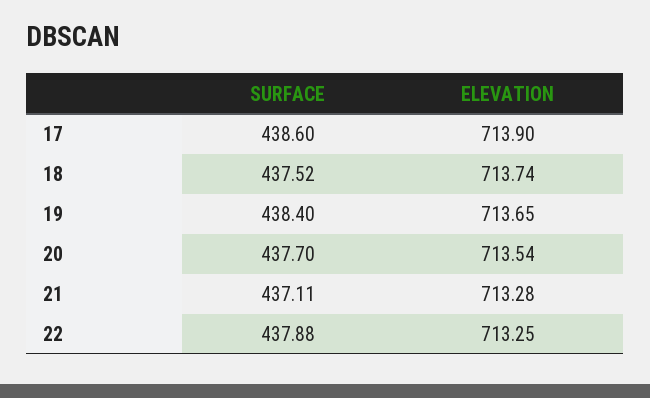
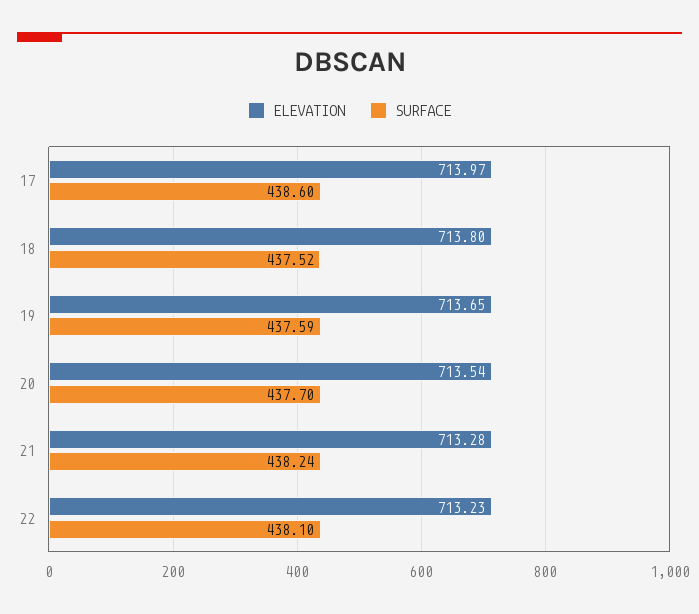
  {
    "SURFACE": {
      "17": 438.6,
      "18": 437.52,
-     "19": 438.4,
+     "19": 437.59,
      "20": 437.7,
-     "21": 437.11,
+     "21": 438.24,
-     "22": 437.88
+     "22": 438.1
    },
    "ELEVATION": {
-     "17": 713.9,
+     "17": 713.97,
-     "18": 713.74,
+     "18": 713.8,
      "19": 713.65,
      "20": 713.54,
      "21": 713.28,
-     "22": 713.25
+     "22": 713.23
    }
  }

